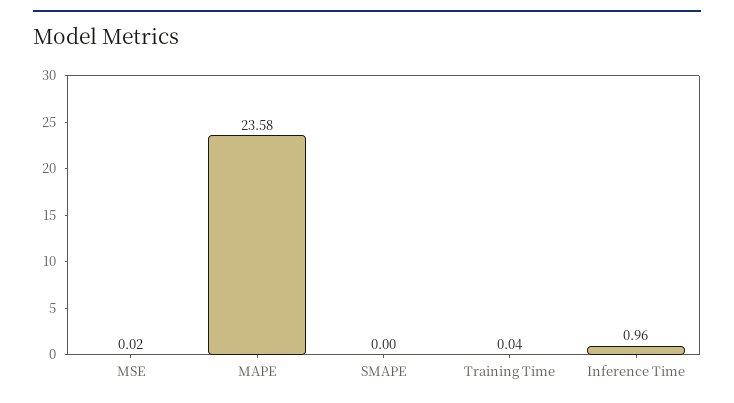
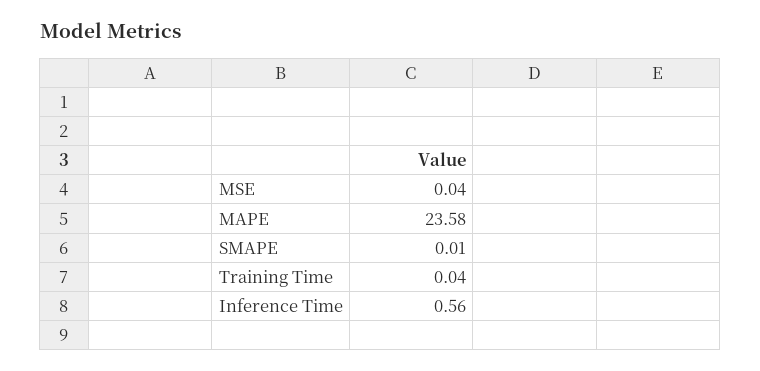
  {
-   "MSE": 0.02,
+   "MSE": 0.04,
    "MAPE": 23.58,
-   "SMAPE": 0,
+   "SMAPE": 0.01,
    "Training Time": 0.04,
-   "Inference Time": 0.96
+   "Inference Time": 0.56
  }

